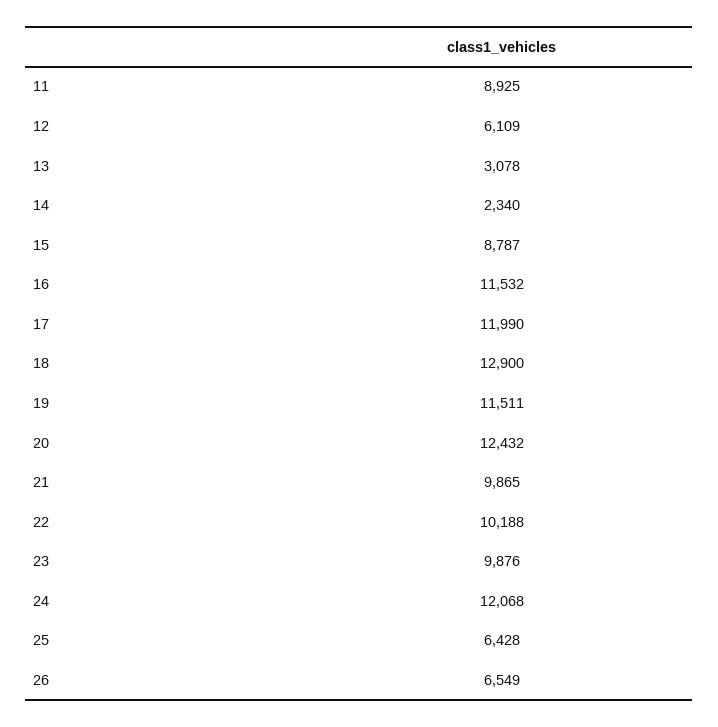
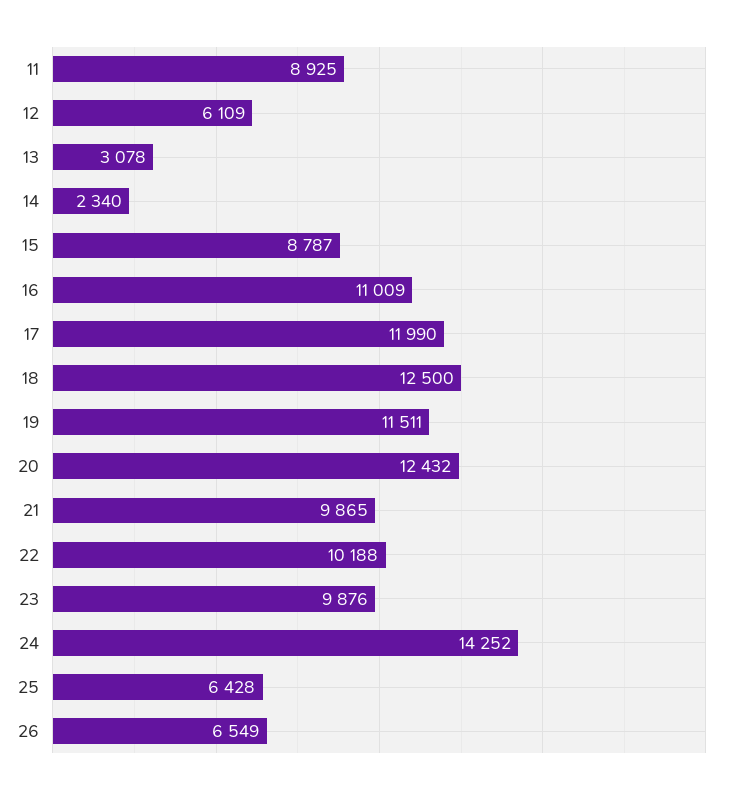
  {
    "11": 8925,
    "12": 6109,
    "13": 3078,
    "14": 2340,
    "15": 8787,
-   "16": 11532,
+   "16": 11009,
    "17": 11990,
-   "18": 12900,
+   "18": 12500,
    "19": 11511,
    "20": 12432,
    "21": 9865,
    "22": 10188,
    "23": 9876,
-   "24": 12068,
+   "24": 14252,
    "25": 6428,
    "26": 6549
  }

